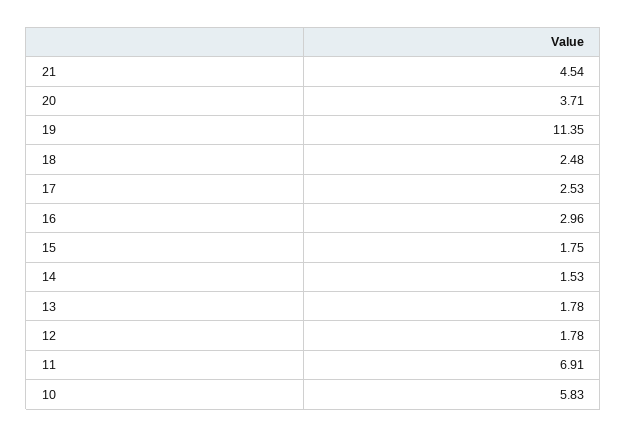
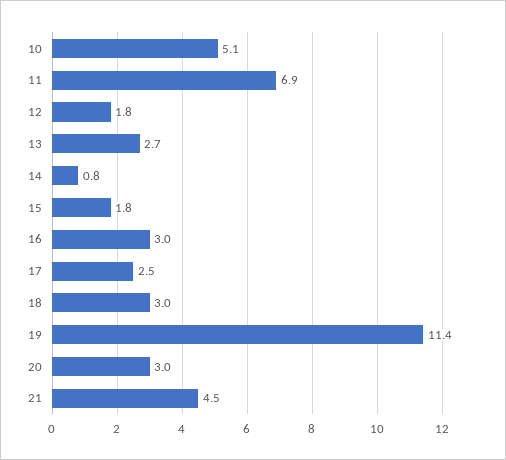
  {
    "21": 4.54,
-   "20": 3.71,
+   "20": 3,
    "19": 11.35,
-   "18": 2.48,
+   "18": 3,
    "17": 2.53,
    "16": 2.96,
    "15": 1.75,
-   "14": 1.53,
+   "14": 0.8,
-   "13": 1.78,
+   "13": 2.7,
    "12": 1.78,
    "11": 6.91,
-   "10": 5.83
+   "10": 5.1
  }

